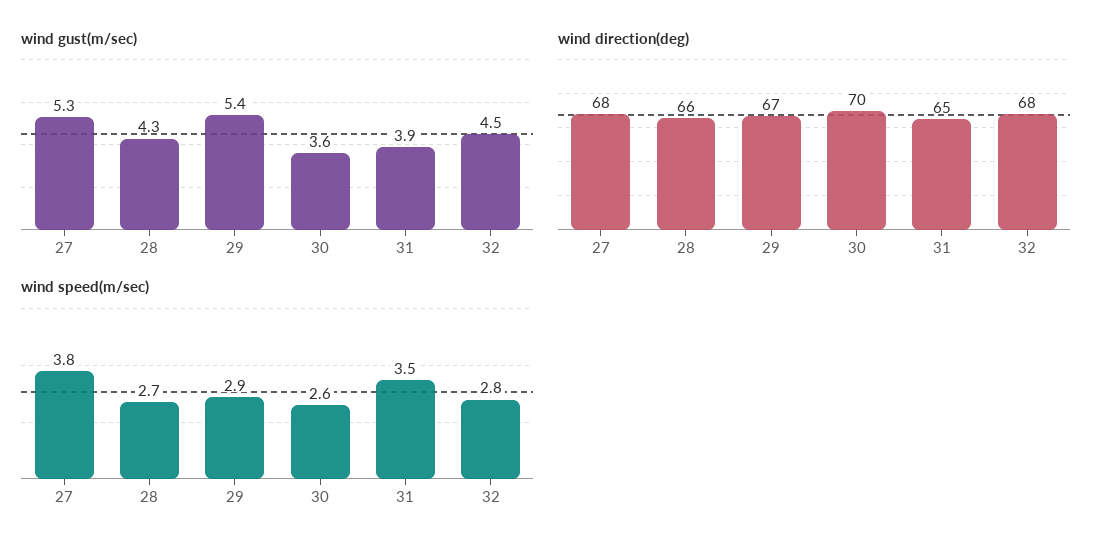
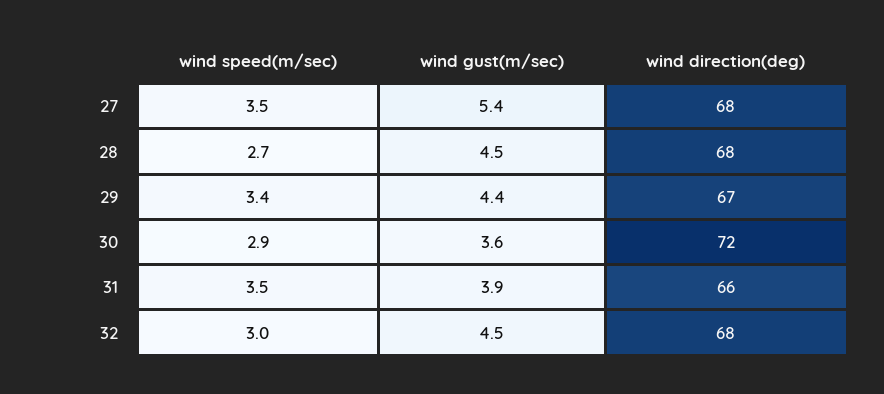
  {
    "wind gust(m/sec)": {
-     "27": 5.3,
+     "27": 5.4,
-     "28": 4.3,
+     "28": 4.5,
-     "29": 5.4,
+     "29": 4.4,
      "30": 3.6,
      "31": 3.9,
      "32": 4.5
    },
    "wind direction(deg)": {
      "27": 68,
-     "28": 66,
+     "28": 68,
      "29": 67,
-     "30": 70,
+     "30": 72,
-     "31": 65,
+     "31": 66,
      "32": 68
    },
    "wind speed(m/sec)": {
-     "27": 3.8,
+     "27": 3.5,
      "28": 2.7,
-     "29": 2.9,
+     "29": 3.4,
-     "30": 2.6,
+     "30": 2.9,
      "31": 3.5,
-     "32": 2.8
+     "32": 3
    }
  }

